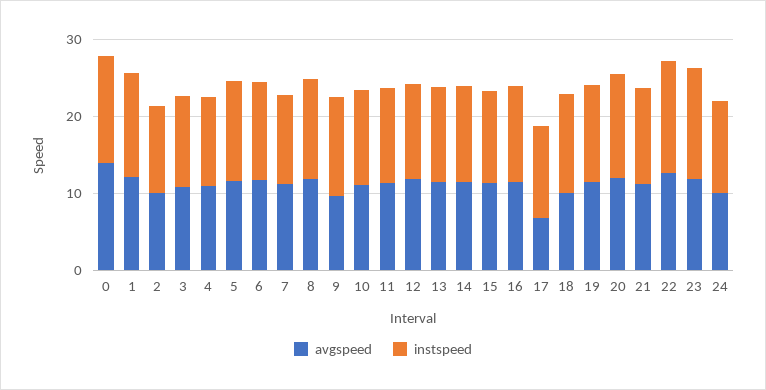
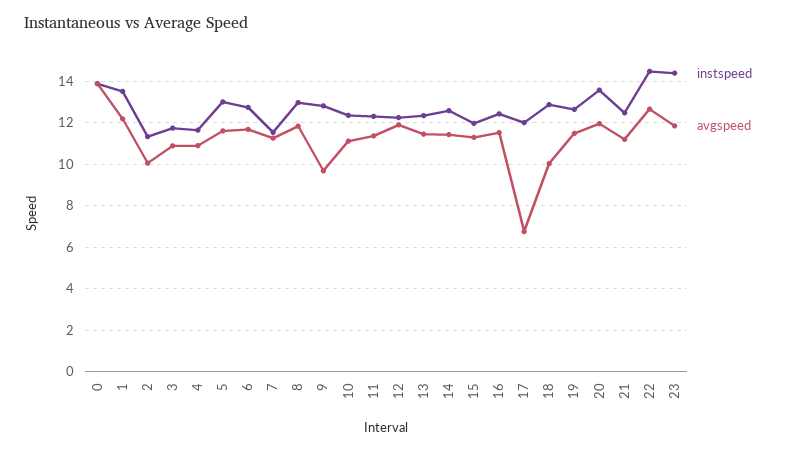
  {
    "avgspeed": {
      "0": 14,
      "1": 12,
      "2": 10,
      "3": 11,
      "4": 11,
      "5": 11.5,
      "6": 11.5,
      "7": 11.5,
      "8": 12,
      "9": 9.5,
      "10": 11,
      "11": 11.5,
      "12": 12,
      "13": 11.5,
      "14": 11.5,
      "15": 11.5,
      "16": 11.5,
      "17": 6.5,
      "18": 10,
      "19": 11.5,
      "20": 12,
      "21": 11,
      "22": 12.5,
-     "23": 12,
+     "23": 12
-     "24": 10
    },
    "instspeed": {
      "0": 14,
      "1": 13.5,
      "2": 11.5,
      "3": 11.5,
      "4": 11.5,
      "5": 13,
      "6": 12.5,
      "7": 11.5,
      "8": 13,
      "9": 13,
      "10": 12.5,
      "11": 12.5,
      "12": 12.5,
      "13": 12.5,
      "14": 12.5,
      "15": 12,
      "16": 12.5,
      "17": 12,
      "18": 13,
      "19": 12.5,
      "20": 13.5,
      "21": 12.5,
      "22": 14.5,
-     "23": 14.5,
+     "23": 14.5
-     "24": 12
    }
  }

